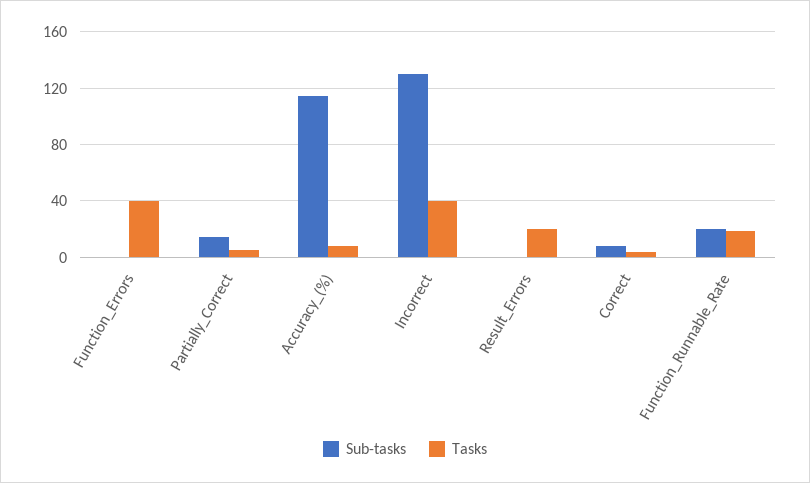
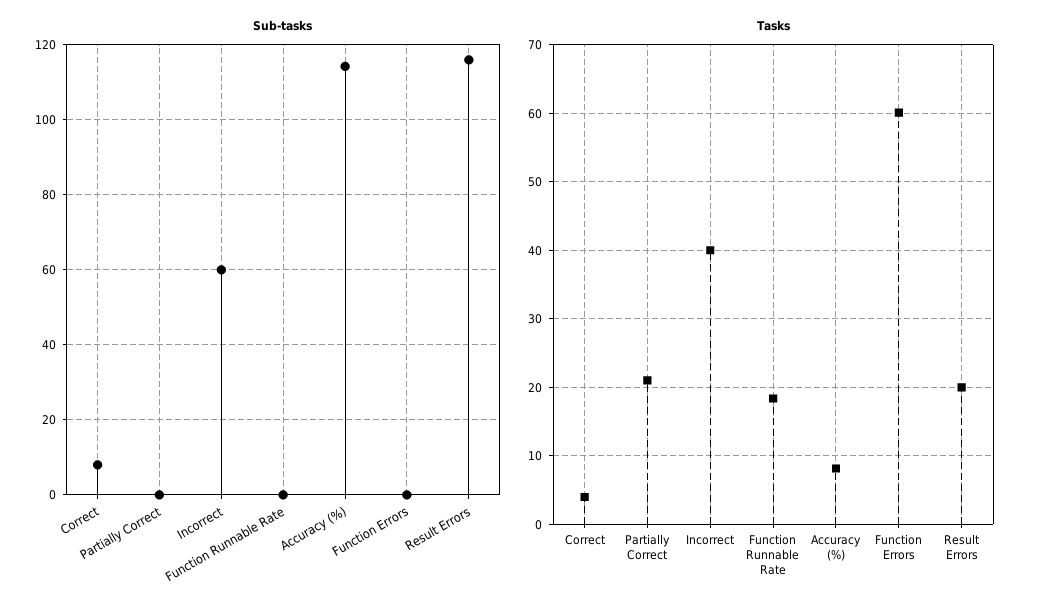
  {
    "Sub-tasks": {
      "Function_Errors": 0,
-     "Partially_Correct": 15,
+     "Partially_Correct": 0,
      "Accuracy_(%)": 114,
-     "Incorrect": 130,
+     "Incorrect": 60,
-     "Result_Errors": 0,
+     "Result_Errors": 116,
      "Correct": 8,
-     "Function_Runnable_Rate": 20
+     "Function_Runnable_Rate": 0
    },
    "Tasks": {
-     "Function_Errors": 40,
+     "Function_Errors": 60,
-     "Partially_Correct": 5,
+     "Partially_Correct": 21,
      "Accuracy_(%)": 8,
      "Incorrect": 40,
      "Result_Errors": 20,
      "Correct": 4,
      "Function_Runnable_Rate": 18
    }
  }

